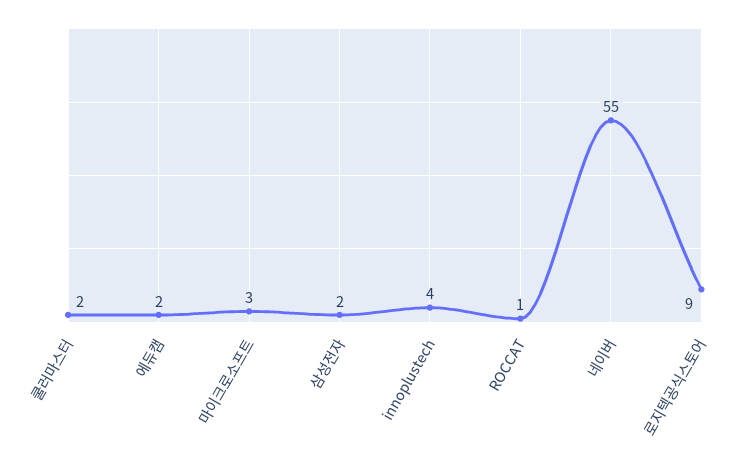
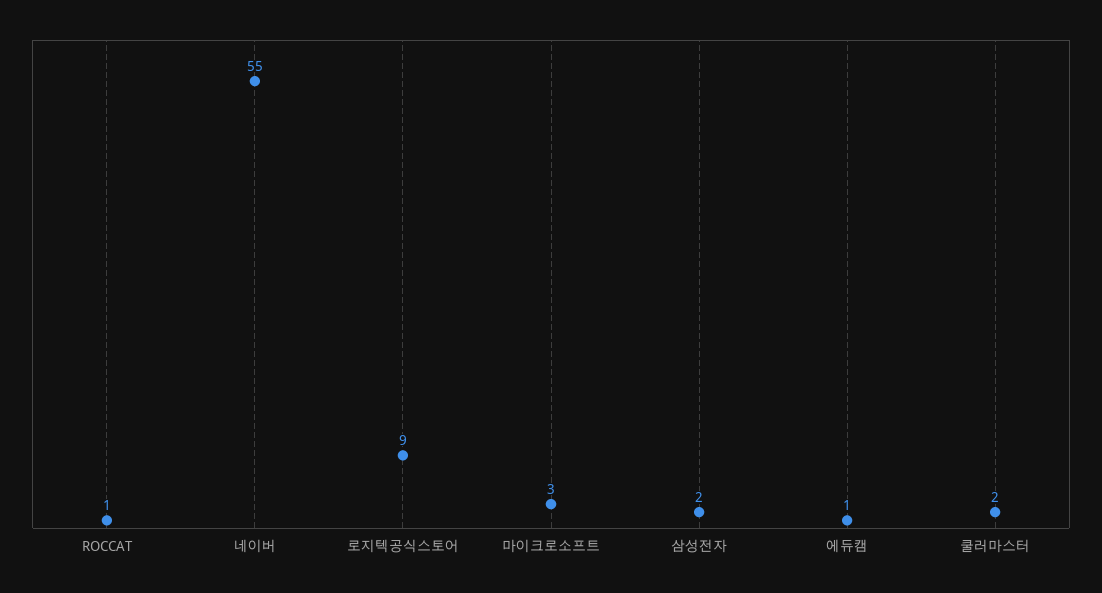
  {
    "쿨러마스터": 2,
-   "에듀캠": 2,
+   "에듀캠": 1,
    "마이크로소프트": 3,
    "삼성전자": 2,
-   "innoplustech": 4,
    "ROCCAT": 1,
    "네이버": 55,
    "로지텍공식스토어": 9
  }

